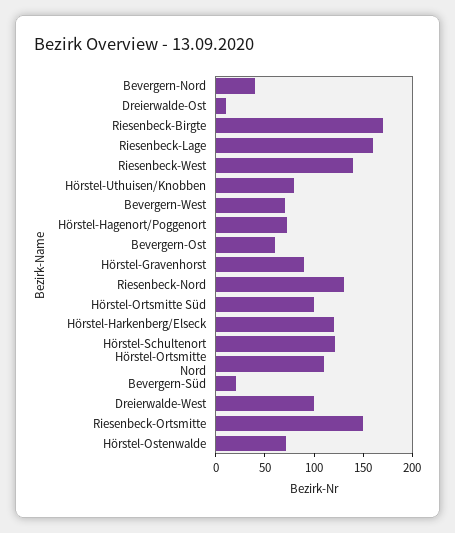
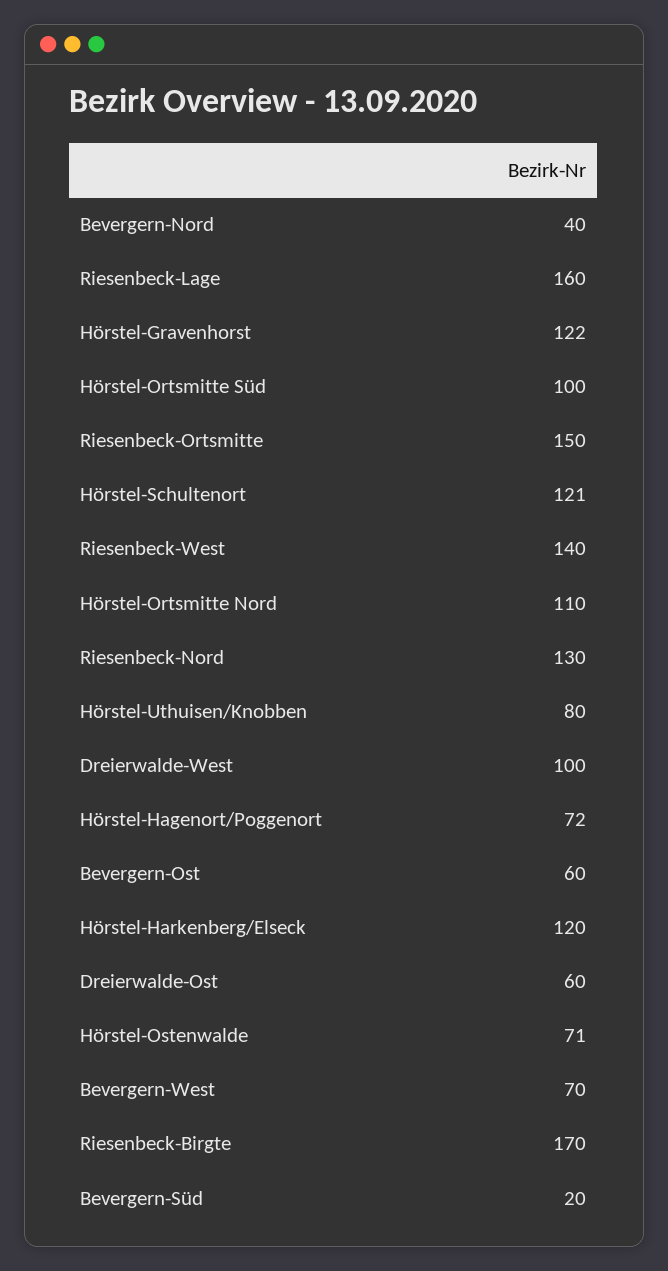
  {
    "Bevergern-Nord": 40,
-   "Dreierwalde-Ost": 10,
+   "Dreierwalde-Ost": 60,
    "Riesenbeck-Birgte": 170,
    "Riesenbeck-Lage": 160,
    "Riesenbeck-West": 140,
    "Hörstel-Uthuisen/Knobben": 80,
    "Bevergern-West": 70,
    "Hörstel-Hagenort/Poggenort": 72,
    "Bevergern-Ost": 60,
-   "Hörstel-Gravenhorst": 90,
+   "Hörstel-Gravenhorst": 122,
    "Riesenbeck-Nord": 130,
    "Hörstel-Ortsmitte Süd": 100,
    "Hörstel-Harkenberg/Elseck": 120,
    "Hörstel-Schultenort": 121,
    "Hörstel-Ortsmitte Nord": 110,
    "Bevergern-Süd": 20,
    "Dreierwalde-West": 100,
    "Riesenbeck-Ortsmitte": 150,
    "Hörstel-Ostenwalde": 71
  }

